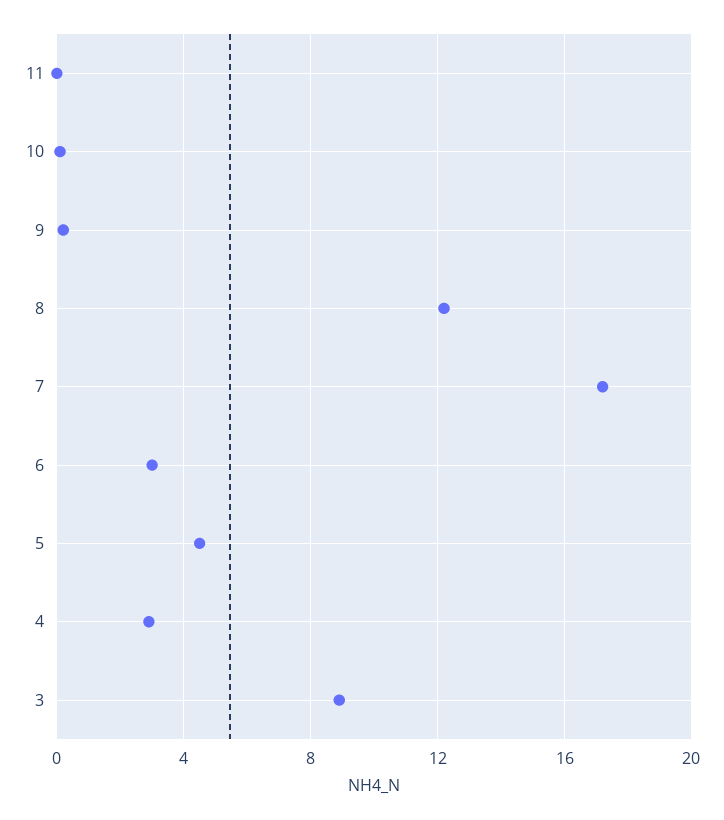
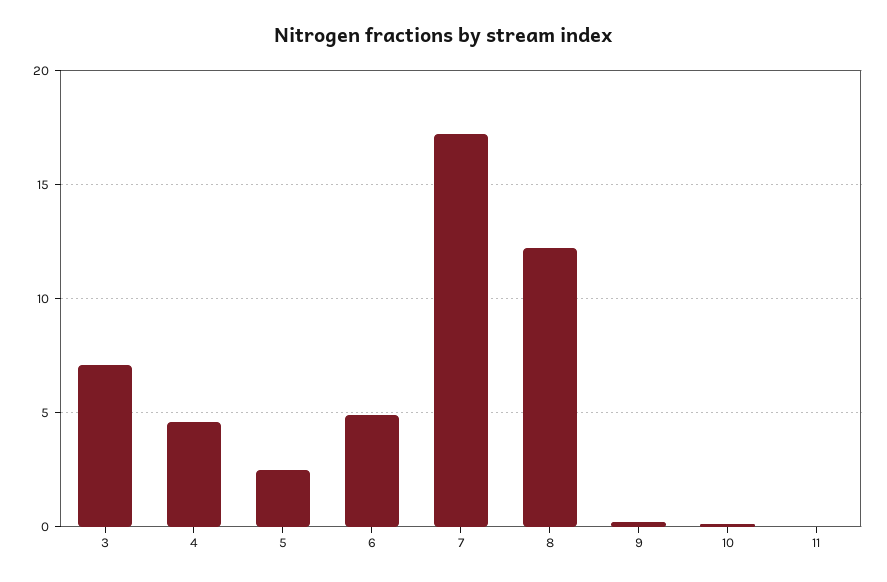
  {
    "11": 0,
    "10": 0,
    "9": 0,
    "8": 12,
    "7": 17,
-   "6": 3,
+   "6": 5,
-   "5": 4.5,
+   "5": 2.5,
-   "4": 3,
+   "4": 4.5,
-   "3": 9
+   "3": 7
  }

